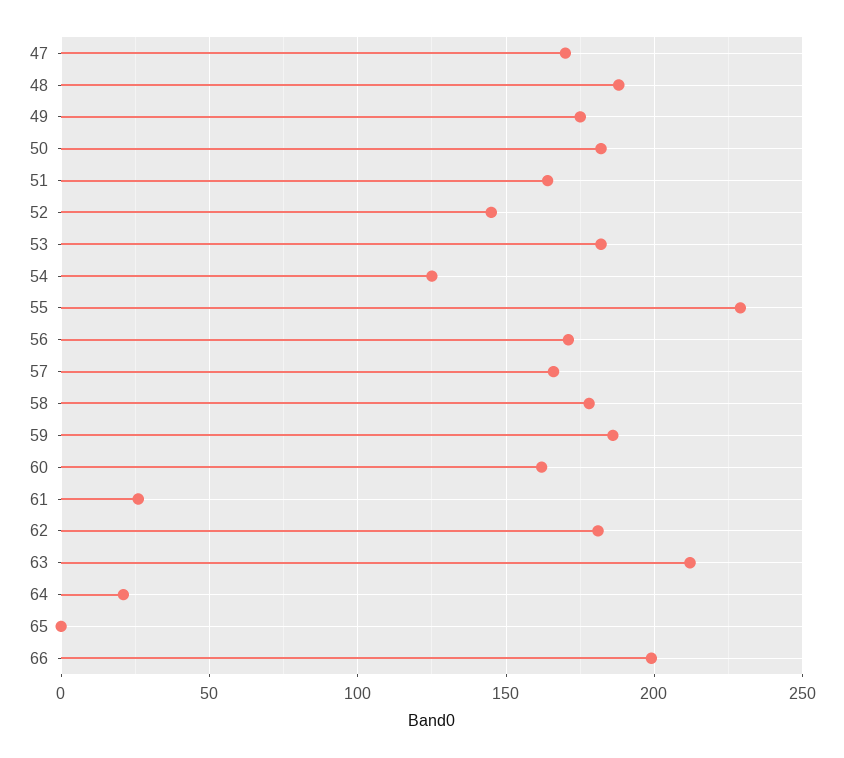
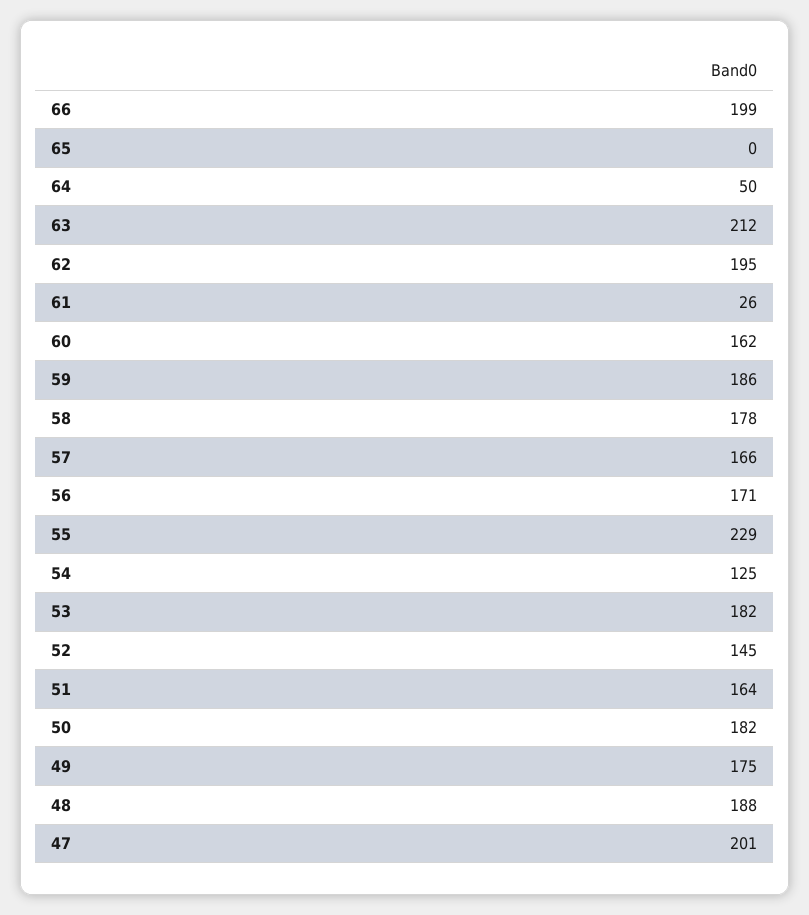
  {
-   "47": 170,
+   "47": 201,
    "48": 188,
    "49": 175,
    "50": 182,
    "51": 164,
    "52": 145,
    "53": 182,
    "54": 125,
    "55": 229,
    "56": 171,
    "57": 166,
    "58": 178,
    "59": 186,
    "60": 162,
    "61": 26,
-   "62": 180,
+   "62": 195,
    "63": 212,
-   "64": 20,
+   "64": 50,
    "65": 0,
    "66": 199
  }

